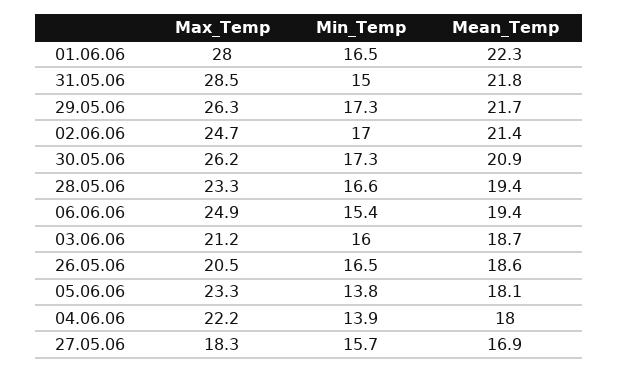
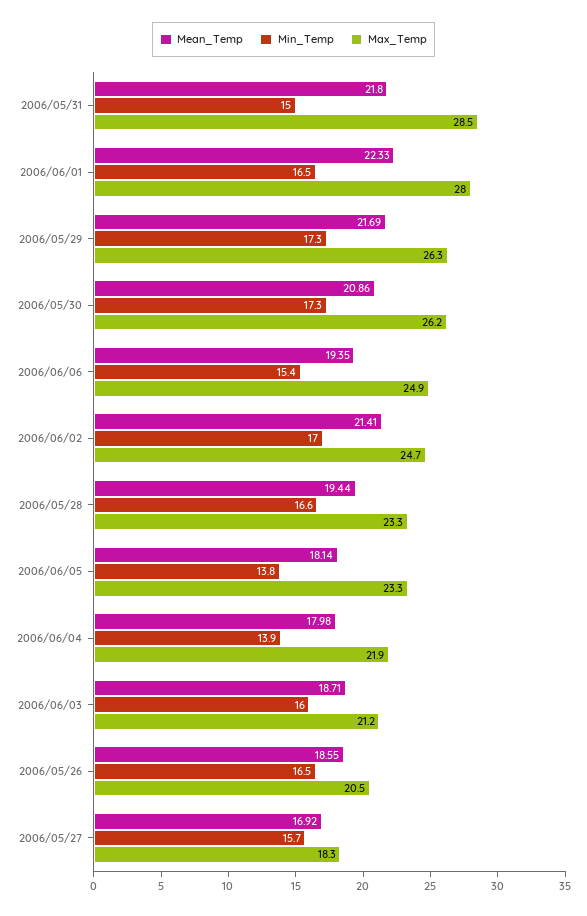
  {
    "Max_Temp": {
      "01.06.06": 28,
      "31.05.06": 28.5,
      "29.05.06": 26.3,
      "02.06.06": 24.7,
      "30.05.06": 26.2,
      "28.05.06": 23.3,
      "06.06.06": 24.9,
      "03.06.06": 21.2,
      "26.05.06": 20.5,
      "05.06.06": 23.3,
-     "04.06.06": 22.2,
+     "04.06.06": 21.9,
      "27.05.06": 18.3
    },
    "Min_Temp": {
      "01.06.06": 16.5,
      "31.05.06": 15,
      "29.05.06": 17.3,
      "02.06.06": 17,
      "30.05.06": 17.3,
      "28.05.06": 16.6,
      "06.06.06": 15.4,
      "03.06.06": 16,
      "26.05.06": 16.5,
      "05.06.06": 13.8,
      "04.06.06": 13.9,
      "27.05.06": 15.7
    },
    "Mean_Temp": {
      "01.06.06": 22.33,
      "31.05.06": 21.8,
      "29.05.06": 21.69,
      "02.06.06": 21.41,
      "30.05.06": 20.86,
      "28.05.06": 19.44,
      "06.06.06": 19.35,
      "03.06.06": 18.71,
      "26.05.06": 18.55,
      "05.06.06": 18.14,
      "04.06.06": 17.98,
      "27.05.06": 16.92
    }
  }

